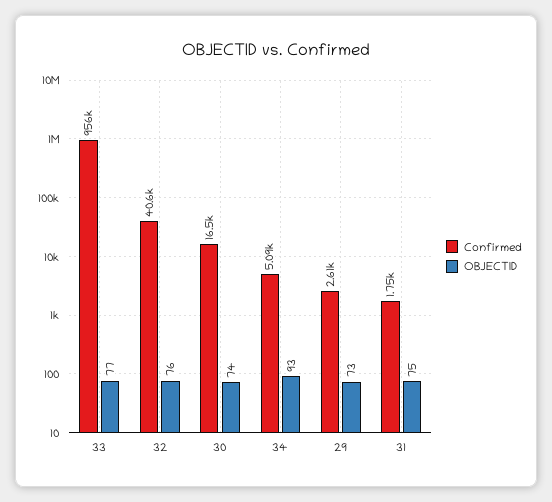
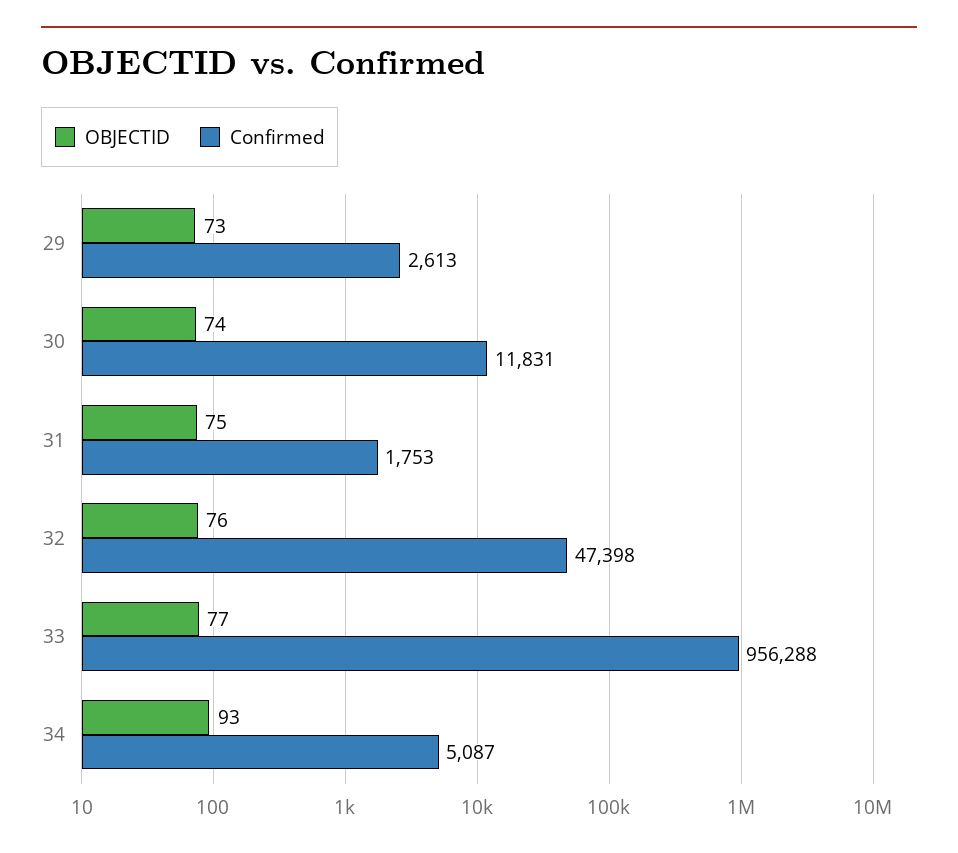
  {
    "Confirmed": {
      "33": 956288,
-     "32": 40600,
+     "32": 47398,
-     "30": 16500,
+     "30": 11831,
      "34": 5087,
      "29": 2613,
      "31": 1753
    },
    "OBJECTID": {
      "33": 77,
      "32": 76,
      "30": 74,
      "34": 93,
      "29": 73,
      "31": 75
    }
  }

